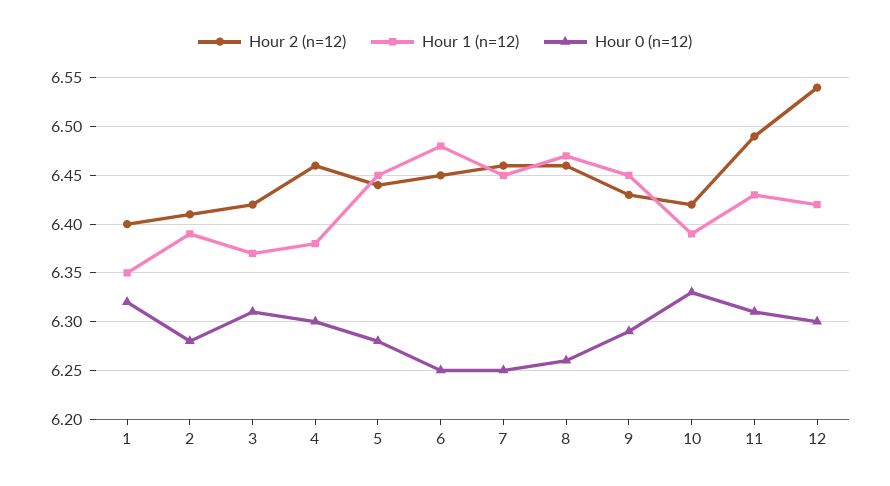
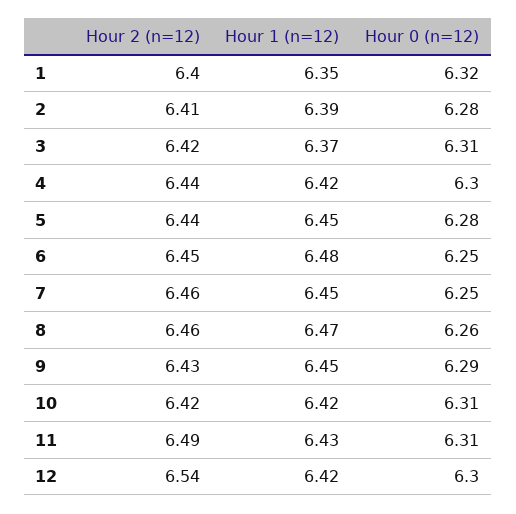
  {
    "Hour 2 (n=12)": {
      "1": 6.4,
      "2": 6.41,
      "3": 6.42,
-     "4": 6.46,
+     "4": 6.44,
      "5": 6.44,
      "6": 6.45,
      "7": 6.46,
      "8": 6.46,
      "9": 6.43,
      "10": 6.42,
      "11": 6.49,
      "12": 6.54
    },
    "Hour 1 (n=12)": {
      "1": 6.35,
      "2": 6.39,
      "3": 6.37,
-     "4": 6.38,
+     "4": 6.42,
      "5": 6.45,
      "6": 6.48,
      "7": 6.45,
      "8": 6.47,
      "9": 6.45,
-     "10": 6.39,
+     "10": 6.42,
      "11": 6.43,
      "12": 6.42
    },
    "Hour 0 (n=12)": {
      "1": 6.32,
      "2": 6.28,
      "3": 6.31,
      "4": 6.3,
      "5": 6.28,
      "6": 6.25,
      "7": 6.25,
      "8": 6.26,
      "9": 6.29,
-     "10": 6.33,
+     "10": 6.31,
      "11": 6.31,
      "12": 6.3
    }
  }

